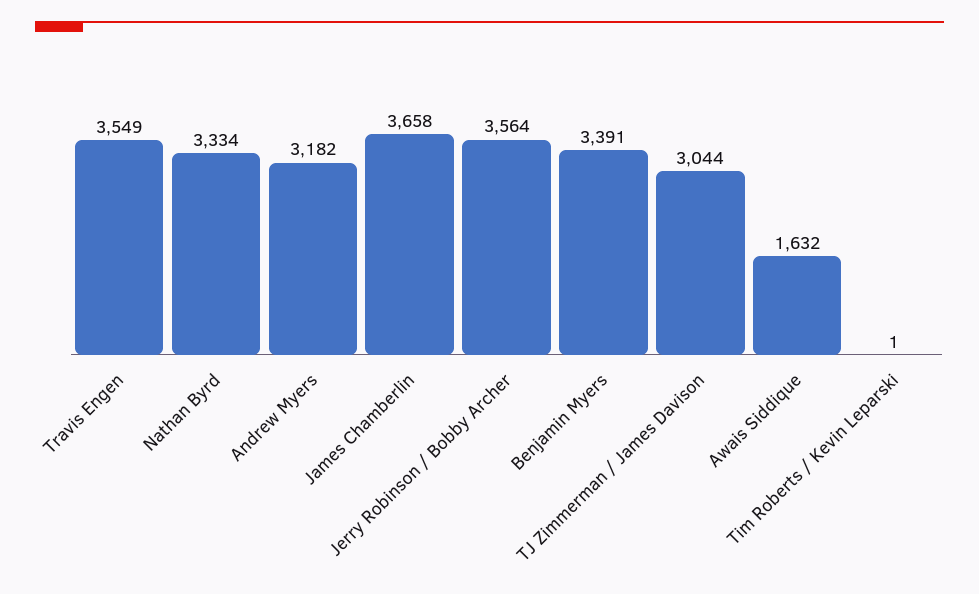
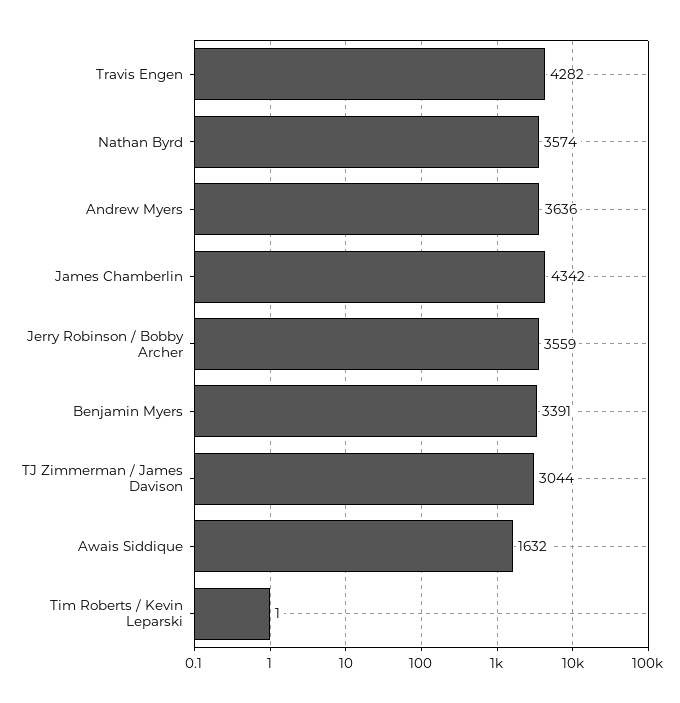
  {
-   "Travis Engen": 3549,
+   "Travis Engen": 4282,
-   "Nathan Byrd": 3334,
+   "Nathan Byrd": 3574,
-   "Andrew Myers": 3182,
+   "Andrew Myers": 3636,
-   "James Chamberlin": 3658,
+   "James Chamberlin": 4342,
-   "Jerry Robinson / Bobby Archer": 3564,
+   "Jerry Robinson / Bobby Archer": 3559,
    "Benjamin Myers": 3391,
    "TJ Zimmerman / James Davison": 3044,
    "Awais Siddique": 1632,
    "Tim Roberts / Kevin Leparski": 1
  }

